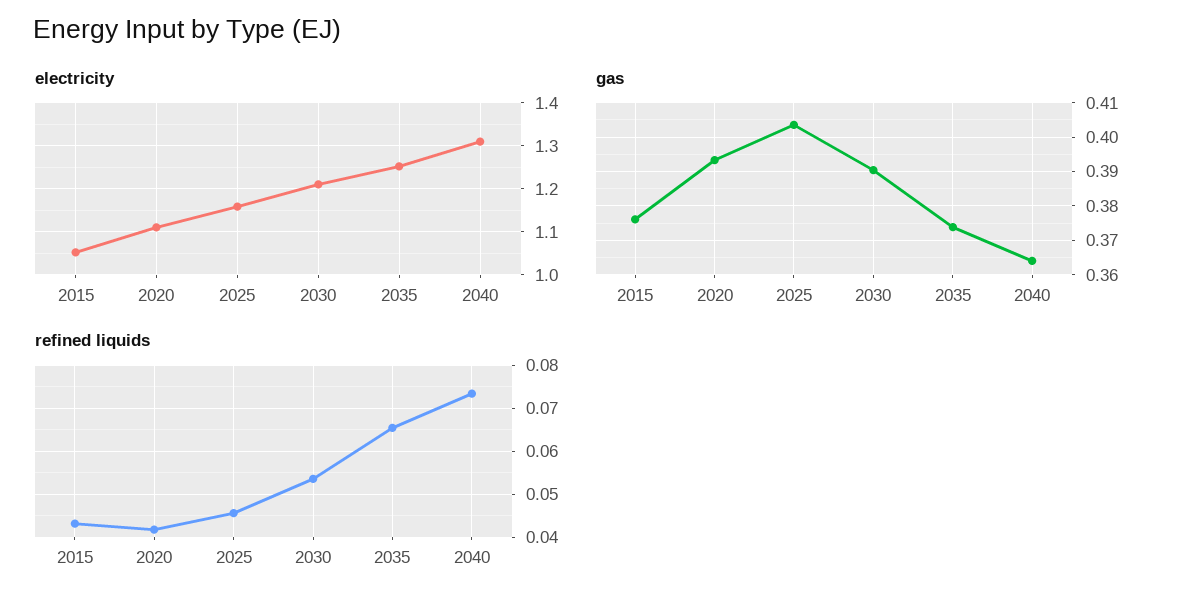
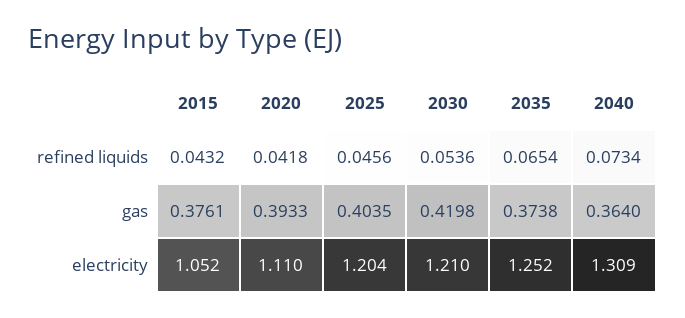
  {
    "electricity": {
      "2015": 1.052,
      "2020": 1.11,
-     "2025": 1.16,
+     "2025": 1.204,
      "2030": 1.21,
      "2035": 1.252,
      "2040": 1.309
    },
    "gas": {
      "2015": 0.3761,
      "2020": 0.3933,
      "2025": 0.4035,
-     "2030": 0.39,
+     "2030": 0.4198,
      "2035": 0.3738,
      "2040": 0.364
    },
    "refined liquids": {
      "2015": 0.0432,
      "2020": 0.0418,
      "2025": 0.0456,
      "2030": 0.0536,
      "2035": 0.0654,
      "2040": 0.0734
    }
  }

